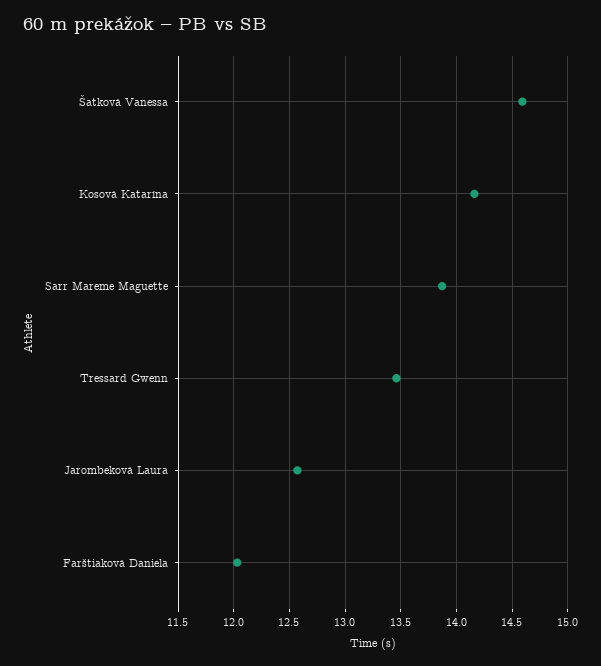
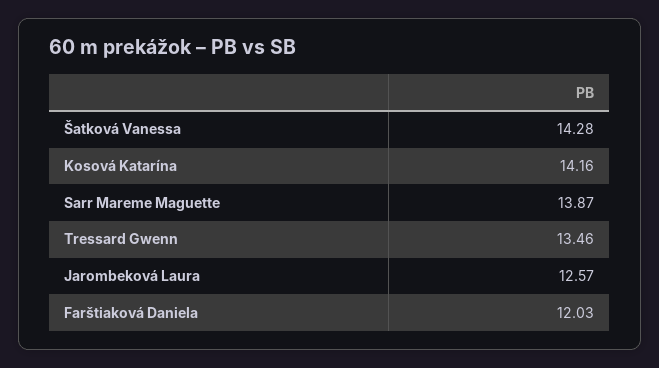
  {
-   "Šatková Vanessa": 14.6,
+   "Šatková Vanessa": 14.28,
    "Kosová Katarína": 14.16,
    "Sarr Mareme Maguette": 13.87,
    "Tressard Gwenn": 13.46,
    "Jarombeková Laura": 12.57,
    "Farštiaková Daniela": 12.03
  }

